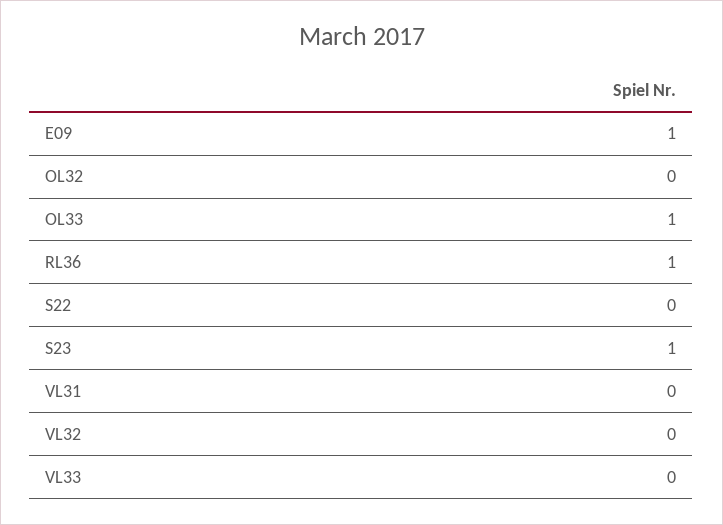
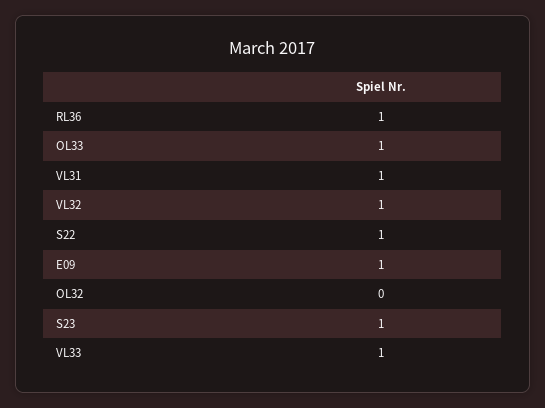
  {
    "E09": 1,
    "OL32": 0,
    "OL33": 1,
    "RL36": 1,
-   "S22": 0,
+   "S22": 1,
    "S23": 1,
-   "VL31": 0,
+   "VL31": 1,
-   "VL32": 0,
+   "VL32": 1,
-   "VL33": 0
+   "VL33": 1
  }

